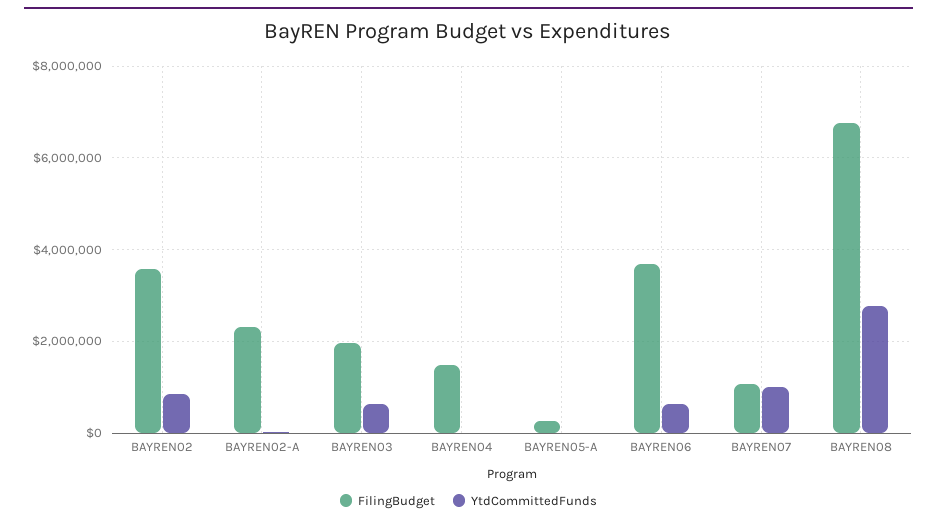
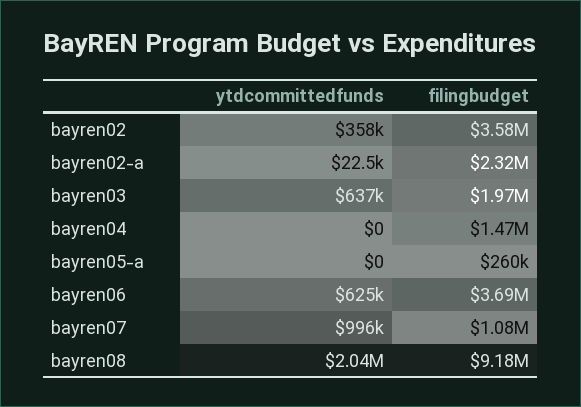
  {
    "FilingBudget": {
      "BAYREN02": 3580000,
      "BAYREN02-A": 2320000,
      "BAYREN03": 1970000,
      "BAYREN04": 1470000,
      "BAYREN05-A": 260000,
      "BAYREN06": 3690000,
      "BAYREN07": 1080000,
-     "BAYREN08": 6800000
+     "BAYREN08": 9180000
    },
    "YtdCommittedFunds": {
-     "BAYREN02": 800000,
+     "BAYREN02": 358000,
      "BAYREN02-A": 22500,
      "BAYREN03": 637000,
      "BAYREN04": 0,
      "BAYREN05-A": 0,
      "BAYREN06": 625000,
      "BAYREN07": 996000,
-     "BAYREN08": 2800000
+     "BAYREN08": 2040000
    }
  }

